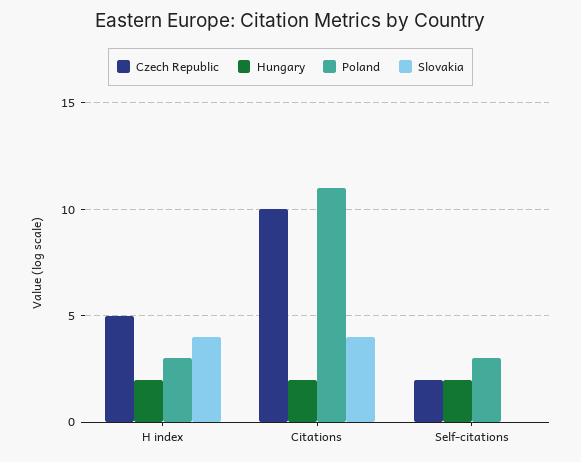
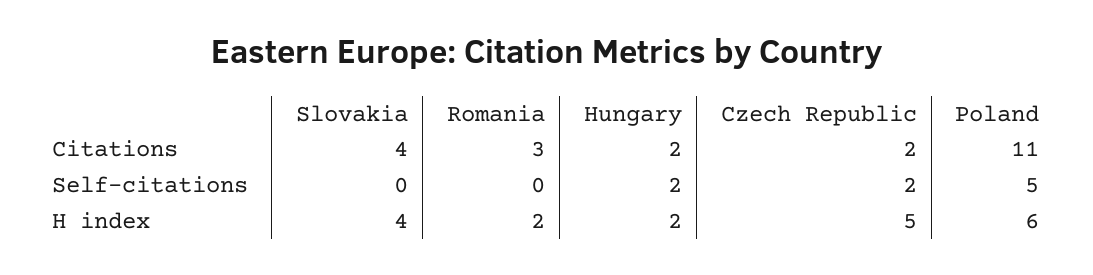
  {
    "Czech Republic": {
      "H index": 5,
-     "Citations": 10,
+     "Citations": 2,
      "Self-citations": 2
    },
    "Hungary": {
      "H index": 2,
      "Citations": 2,
      "Self-citations": 2
    },
    "Poland": {
-     "H index": 3,
+     "H index": 6,
      "Citations": 11,
-     "Self-citations": 3
+     "Self-citations": 5
    },
    "Slovakia": {
      "H index": 4,
      "Citations": 4,
      "Self-citations": 0
-   }
+   },
+   "Romania": {
+     "Citations": 3,
+     "Self-citations": 0,
+     "H index": 2
+   }
  }

